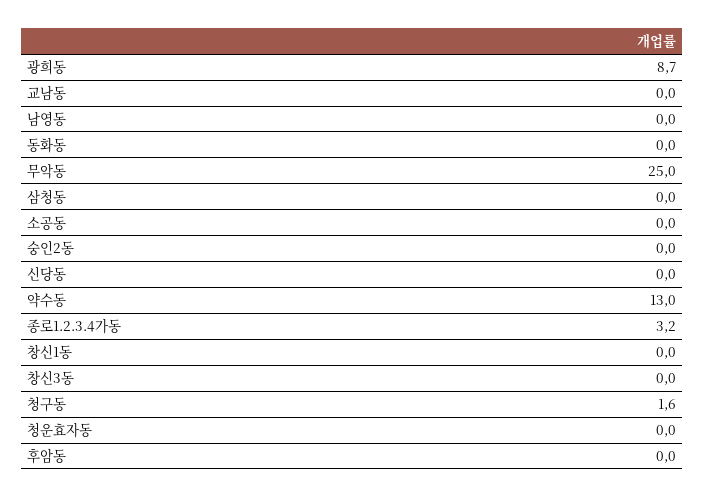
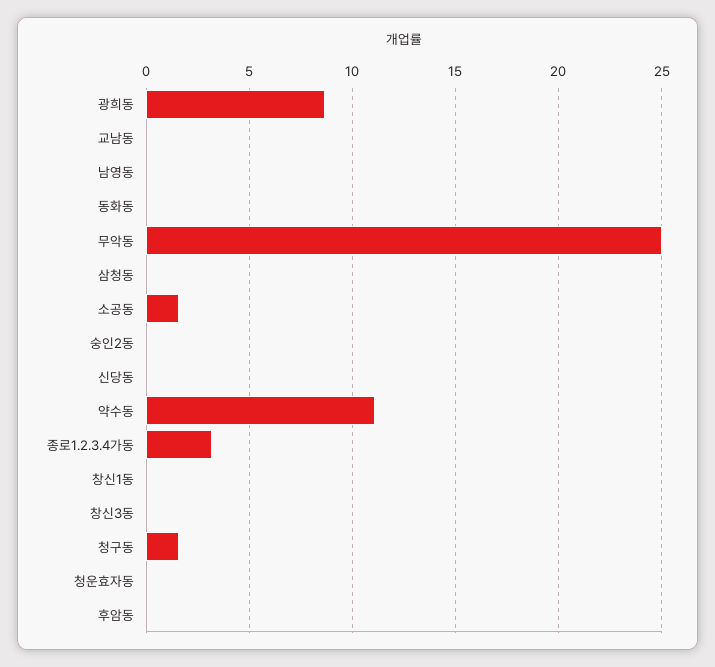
  {
    "광희동": 8.7,
    "교남동": 0,
    "남영동": 0,
    "동화동": 0,
    "무악동": 25,
    "삼청동": 0,
-   "소공동": 0,
+   "소공동": 1.5,
    "숭인2동": 0,
    "신당동": 0,
-   "약수동": 13,
+   "약수동": 11,
    "종로1.2.3.4가동": 3.2,
    "창신1동": 0,
    "창신3동": 0,
    "청구동": 1.6,
    "청운효자동": 0,
    "후암동": 0
  }

